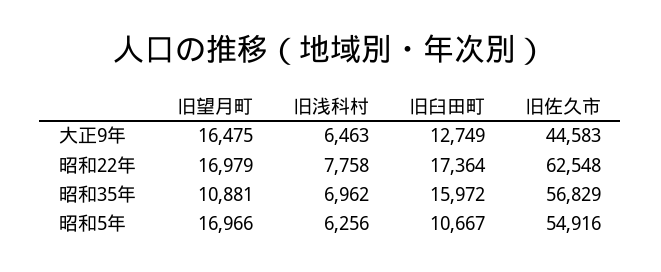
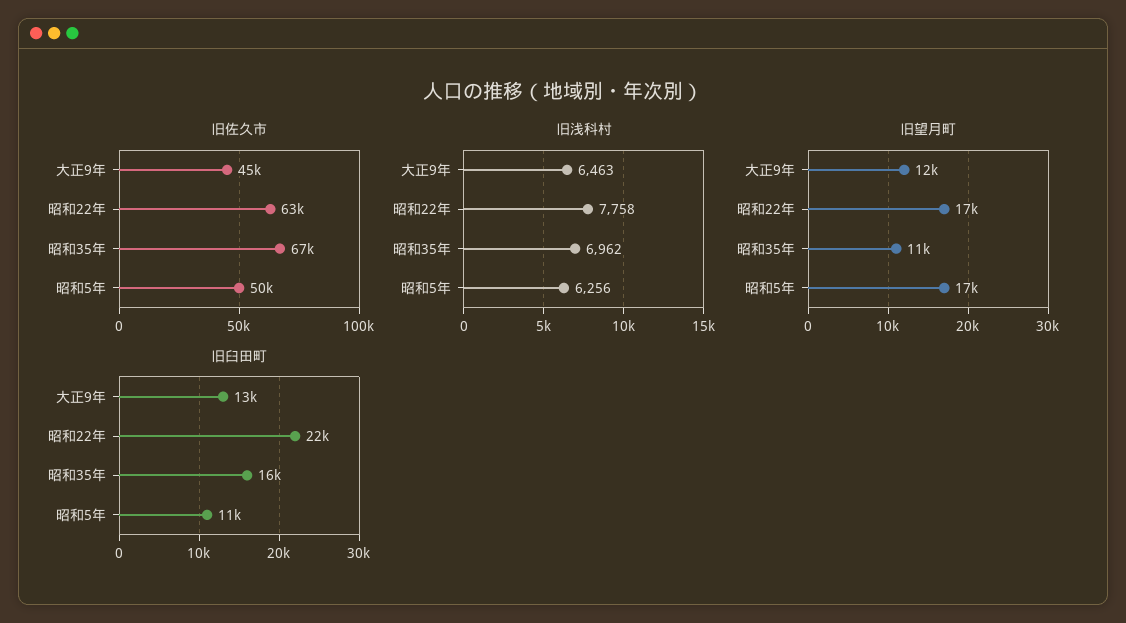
  {
    "旧望月町": {
-     "大正9年": 16475,
+     "大正9年": 12000,
      "昭和22年": 16979,
      "昭和35年": 10881,
      "昭和5年": 16966
    },
    "旧浅科村": {
      "大正9年": 6463,
      "昭和22年": 7758,
      "昭和35年": 6962,
      "昭和5年": 6256
    },
    "旧臼田町": {
      "大正9年": 12749,
-     "昭和22年": 17364,
+     "昭和22年": 22000,
      "昭和35年": 15972,
      "昭和5年": 10667
    },
    "旧佐久市": {
      "大正9年": 44583,
      "昭和22年": 62548,
-     "昭和35年": 56829,
+     "昭和35年": 67000,
-     "昭和5年": 54916
+     "昭和5年": 50000
    }
  }

